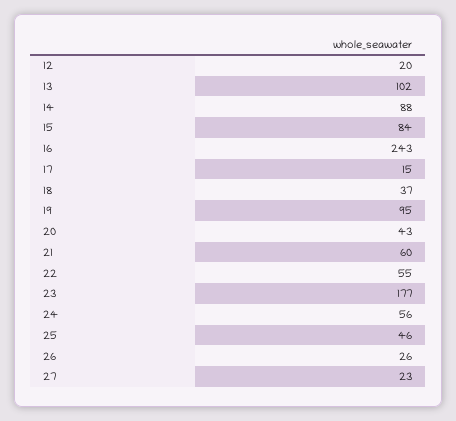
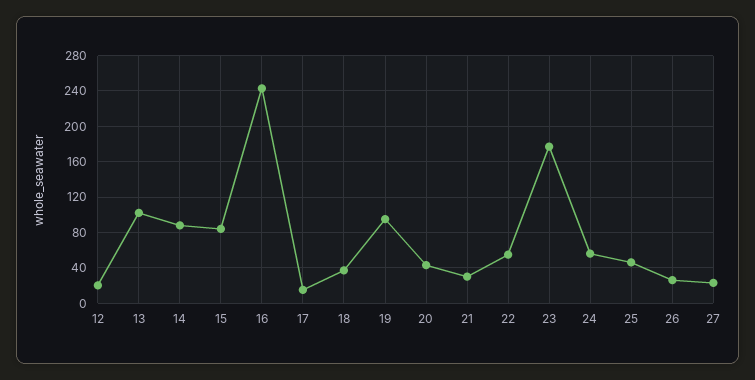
  {
    "12": 20,
    "13": 102,
    "14": 88,
    "15": 84,
    "16": 243,
    "17": 15,
    "18": 37,
    "19": 95,
    "20": 43,
-   "21": 60,
+   "21": 30,
    "22": 55,
    "23": 177,
    "24": 56,
    "25": 46,
    "26": 26,
    "27": 23
  }

